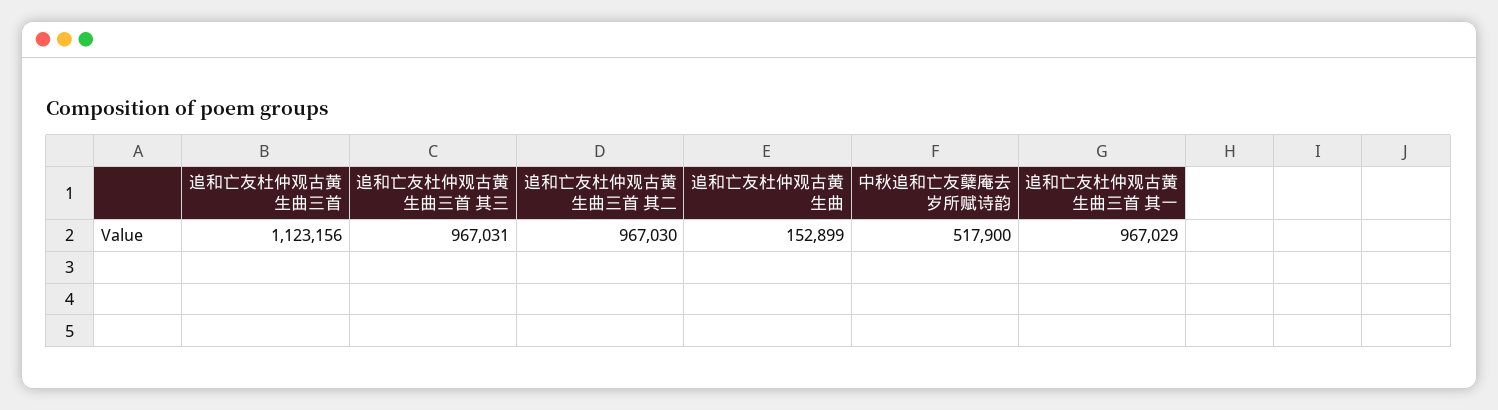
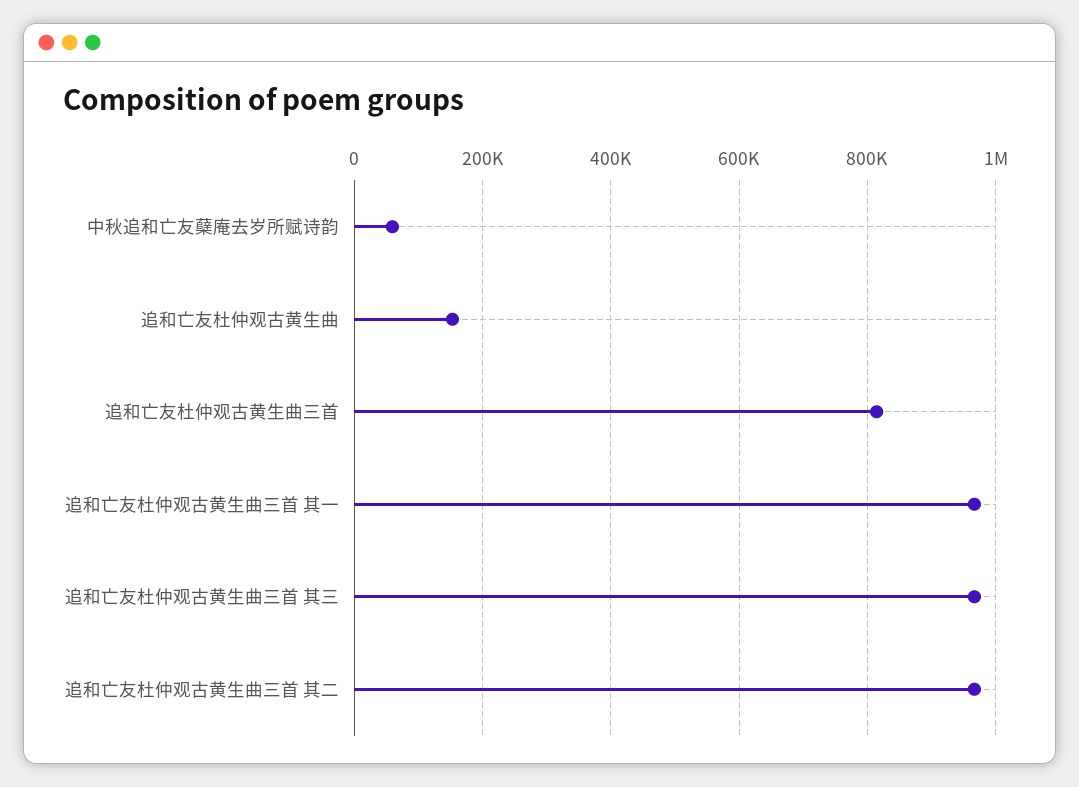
  {
-   "追和亡友杜仲观古黄生曲三首": 1123156,
+   "追和亡友杜仲观古黄生曲三首": 820000,
    "追和亡友杜仲观古黄生曲三首 其三": 967031,
    "追和亡友杜仲观古黄生曲三首 其二": 967030,
    "追和亡友杜仲观古黄生曲": 152899,
-   "中秋追和亡友蘖庵去岁所赋诗韵": 517900,
+   "中秋追和亡友蘖庵去岁所赋诗韵": 60000,
    "追和亡友杜仲观古黄生曲三首 其一": 967029
  }

